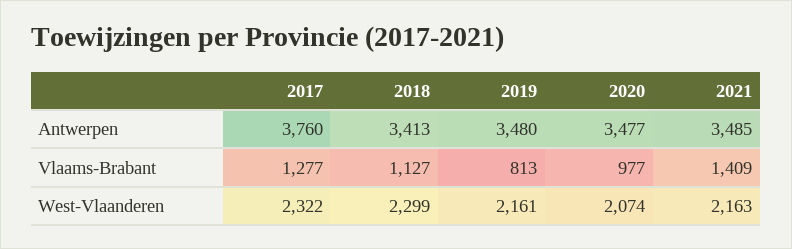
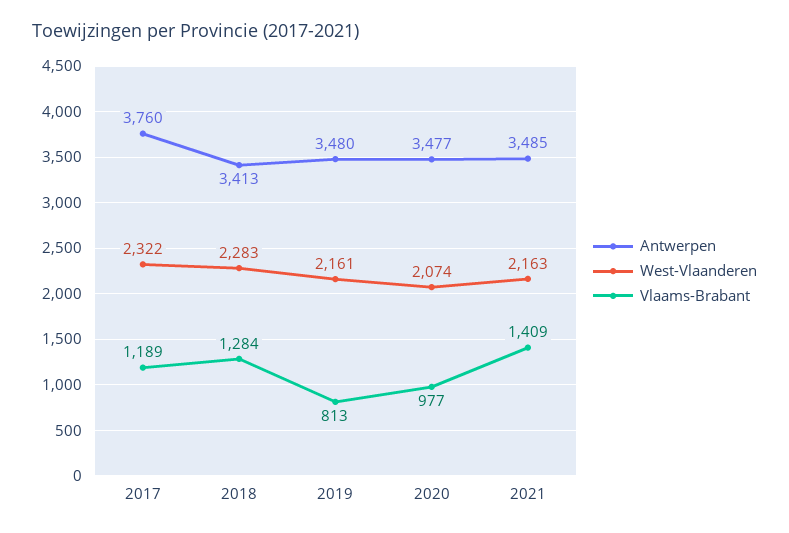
  {
    "Antwerpen": {
      "2017": 3760,
      "2018": 3413,
      "2019": 3480,
      "2020": 3477,
      "2021": 3485
    },
    "Vlaams-Brabant": {
-     "2017": 1277,
+     "2017": 1189,
-     "2018": 1127,
+     "2018": 1284,
      "2019": 813,
      "2020": 977,
      "2021": 1409
    },
    "West-Vlaanderen": {
      "2017": 2322,
-     "2018": 2299,
+     "2018": 2283,
      "2019": 2161,
      "2020": 2074,
      "2021": 2163
    }
  }

